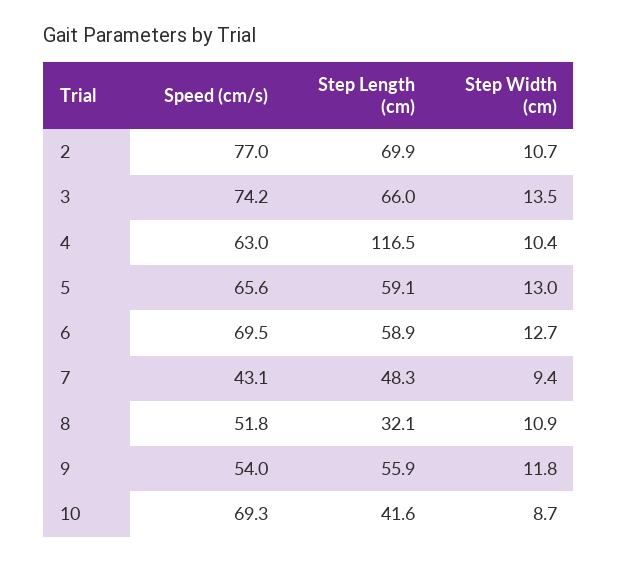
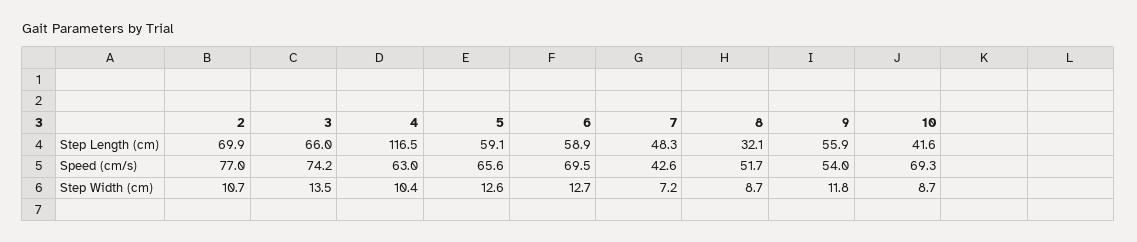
  {
    "Speed (cm/s)": {
      "2": 77,
      "3": 74.2,
      "4": 63,
      "5": 65.6,
      "6": 69.5,
-     "7": 43.1,
+     "7": 42.6,
-     "8": 51.8,
+     "8": 51.7,
      "9": 54,
      "10": 69.3
    },
    "Step Length (cm)": {
      "2": 69.9,
      "3": 66,
      "4": 116.5,
      "5": 59.1,
      "6": 58.9,
      "7": 48.3,
      "8": 32.1,
      "9": 55.9,
      "10": 41.6
    },
    "Step Width (cm)": {
      "2": 10.7,
      "3": 13.5,
      "4": 10.4,
-     "5": 13,
+     "5": 12.6,
      "6": 12.7,
-     "7": 9.4,
+     "7": 7.2,
-     "8": 10.9,
+     "8": 8.7,
      "9": 11.8,
      "10": 8.7
    }
  }

